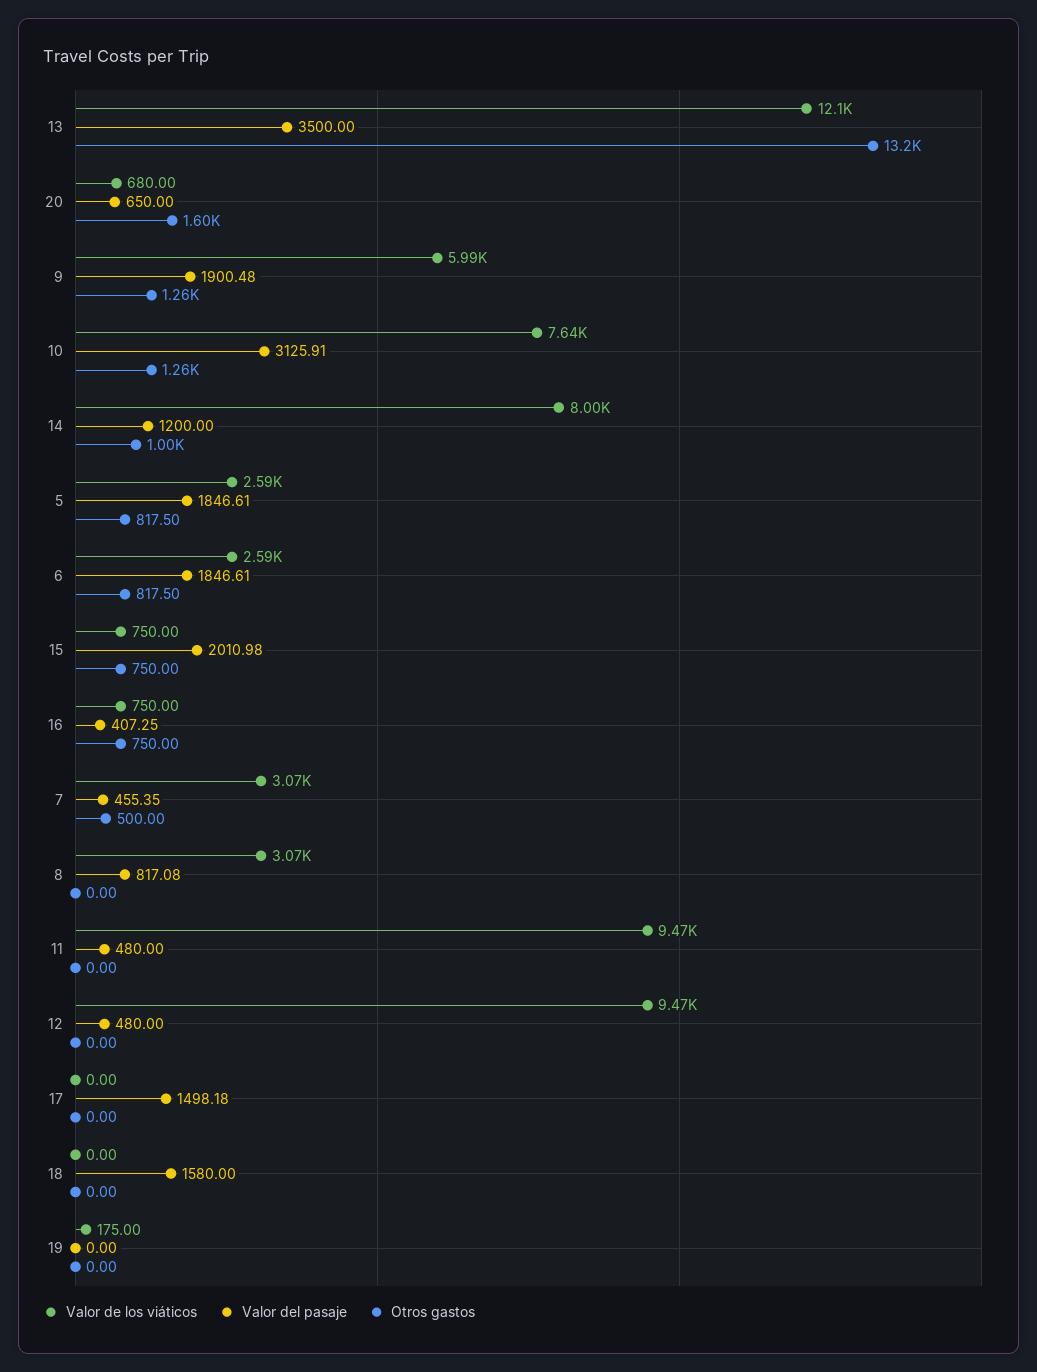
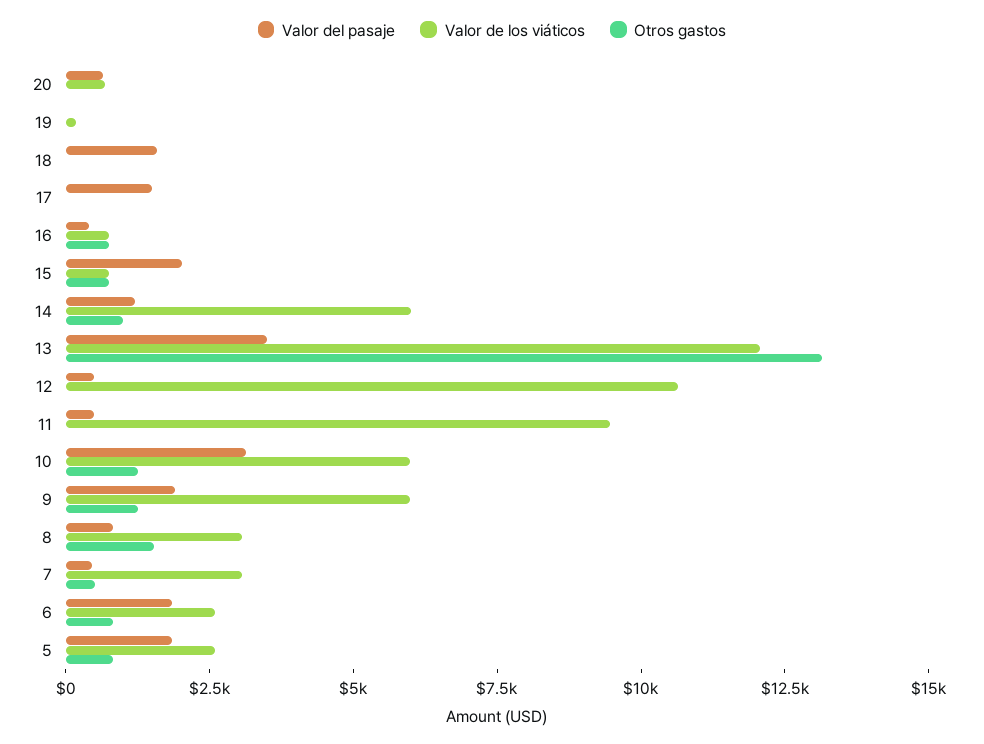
  {
    "Valor de los viáticos": {
      "13": 12100,
      "20": 680,
      "9": 5990,
-     "10": 7640,
+     "10": 6000,
-     "14": 8000,
+     "14": 6000,
      "5": 2590,
      "6": 2590,
      "15": 750,
      "16": 750,
      "7": 3070,
      "8": 3070,
      "11": 9470,
-     "12": 9470,
+     "12": 10500,
      "17": 0,
      "18": 0,
      "19": 175
    },
    "Valor del pasaje": {
      "13": 3500,
      "20": 650,
      "9": 1900.48,
      "10": 3125.91,
      "14": 1200,
      "5": 1846.61,
      "6": 1846.61,
      "15": 2010.98,
      "16": 407.25,
      "7": 455.35,
      "8": 817.08,
      "11": 480,
      "12": 480,
      "17": 1498.18,
      "18": 1580,
      "19": 0
    },
    "Otros gastos": {
      "13": 13200,
-     "20": 1600,
+     "20": 0,
      "9": 1260,
      "10": 1260,
      "14": 1000,
      "5": 817.5,
      "6": 817.5,
      "15": 750,
      "16": 750,
      "7": 500,
-     "8": 0,
+     "8": 1500,
      "11": 0,
      "12": 0,
      "17": 0,
      "18": 0,
      "19": 0
    }
  }

